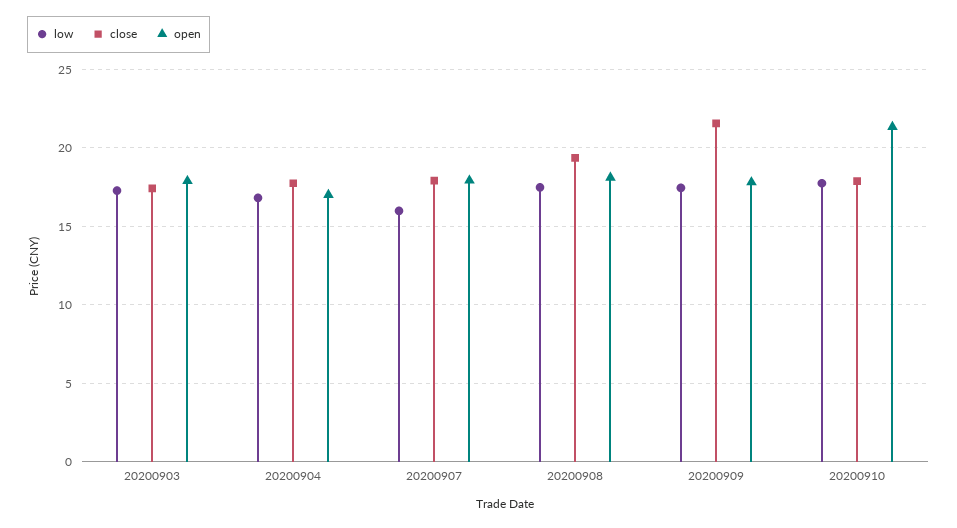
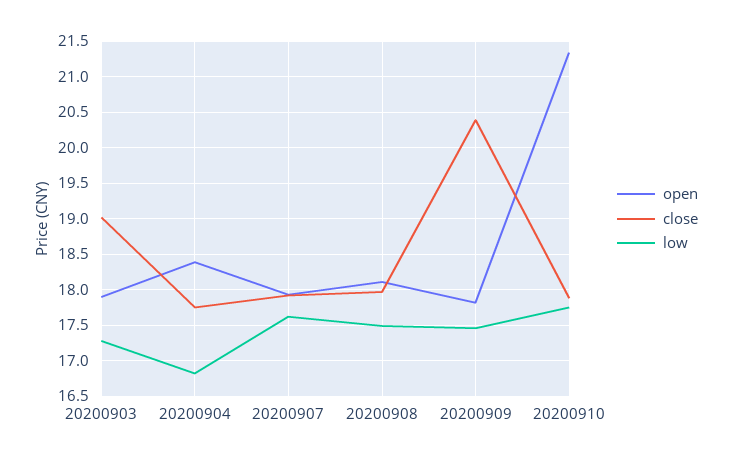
  {
    "low": {
      "20200903": 17.3,
      "20200904": 16.8,
-     "20200907": 16,
+     "20200907": 17.6,
      "20200908": 17.5,
      "20200909": 17.5,
      "20200910": 17.8
    },
    "close": {
-     "20200903": 17.5,
+     "20200903": 19,
      "20200904": 17.8,
      "20200907": 17.9,
-     "20200908": 19.5,
+     "20200908": 18,
-     "20200909": 21.5,
+     "20200909": 20.4,
      "20200910": 17.9
    },
    "open": {
      "20200903": 17.9,
-     "20200904": 17,
+     "20200904": 18.4,
      "20200907": 17.9,
      "20200908": 18.1,
      "20200909": 17.8,
      "20200910": 21.3
    }
  }

